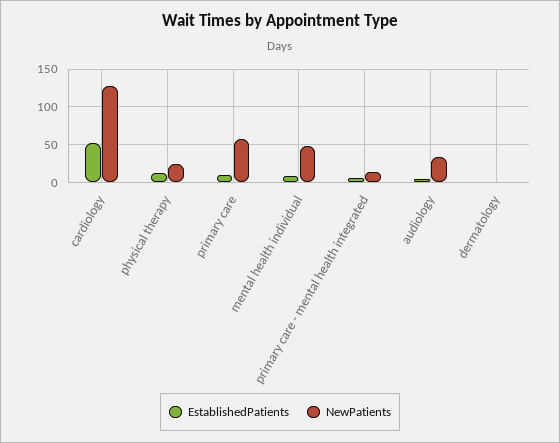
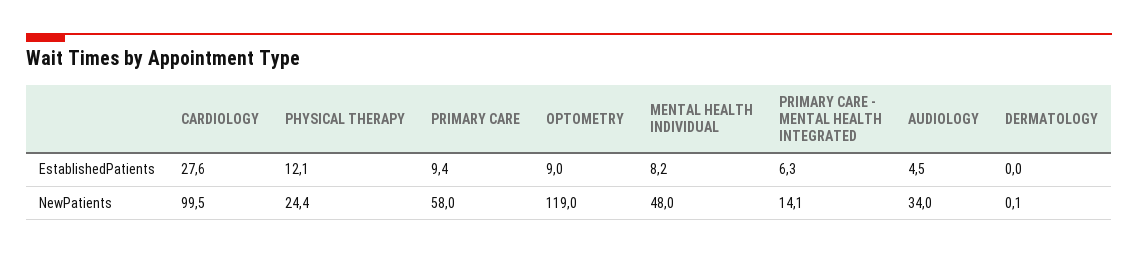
  {
    "EstablishedPatients": {
-     "cardiology": 50,
+     "cardiology": 27.6,
      "physical therapy": 12.1,
      "primary care": 9.4,
      "mental health individual": 8.2,
      "primary care - mental health integrated": 6.3,
      "audiology": 4.5,
-     "dermatology": 0
+     "dermatology": 0,
+     "OPTOMETRY": 9
    },
    "NewPatients": {
-     "cardiology": 130,
+     "cardiology": 99.5,
      "physical therapy": 24.4,
      "primary care": 58,
      "mental health individual": 48,
      "primary care - mental health integrated": 14.1,
      "audiology": 34,
-     "dermatology": 0.1
+     "dermatology": 0.1,
+     "OPTOMETRY": 119
    }
  }

